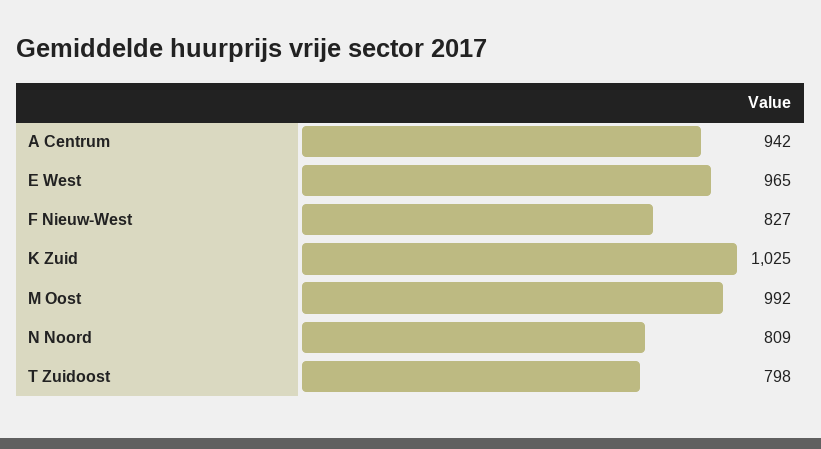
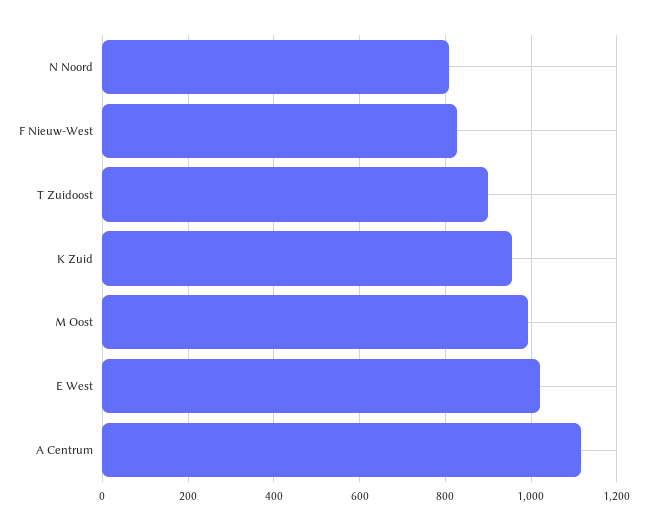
  {
-   "A Centrum": 942,
+   "A Centrum": 1120,
-   "E West": 965,
+   "E West": 1020,
    "F Nieuw-West": 827,
-   "K Zuid": 1025,
+   "K Zuid": 960,
    "M Oost": 992,
    "N Noord": 809,
-   "T Zuidoost": 798
+   "T Zuidoost": 900
  }

